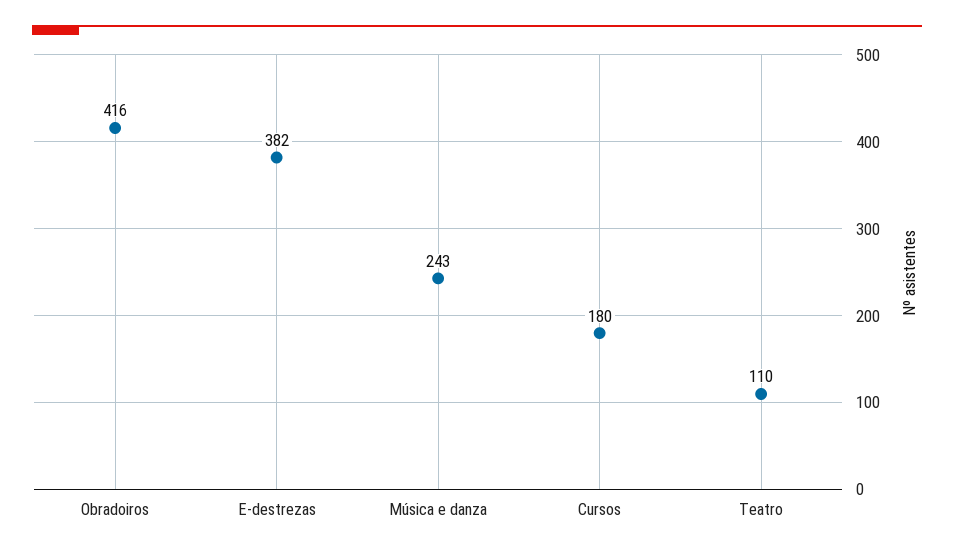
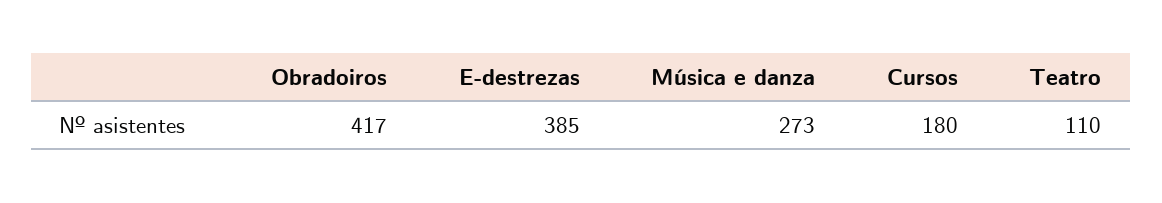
  {
-   "Obradoiros": 416,
+   "Obradoiros": 417,
-   "E-destrezas": 382,
+   "E-destrezas": 385,
-   "Música e danza": 243,
+   "Música e danza": 273,
    "Cursos": 180,
    "Teatro": 110
  }

